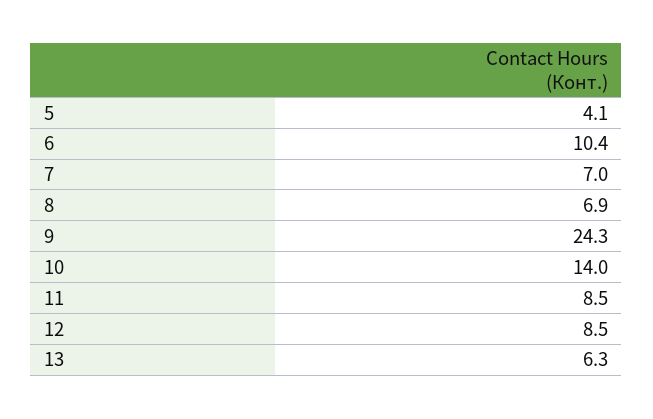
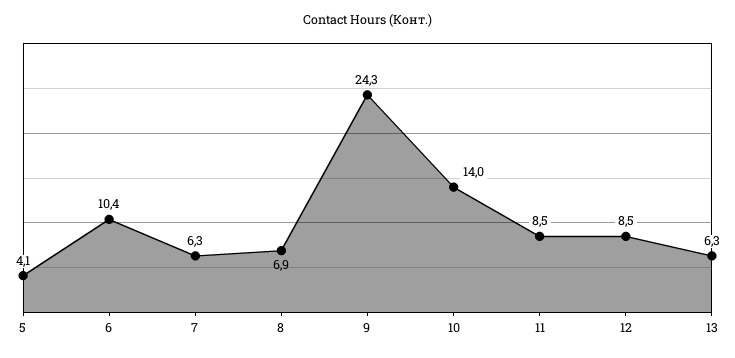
  {
    "5": 4.1,
    "6": 10.4,
-   "7": 7,
+   "7": 6.3,
    "8": 6.9,
    "9": 24.3,
    "10": 14,
    "11": 8.5,
    "12": 8.5,
    "13": 6.3
  }

